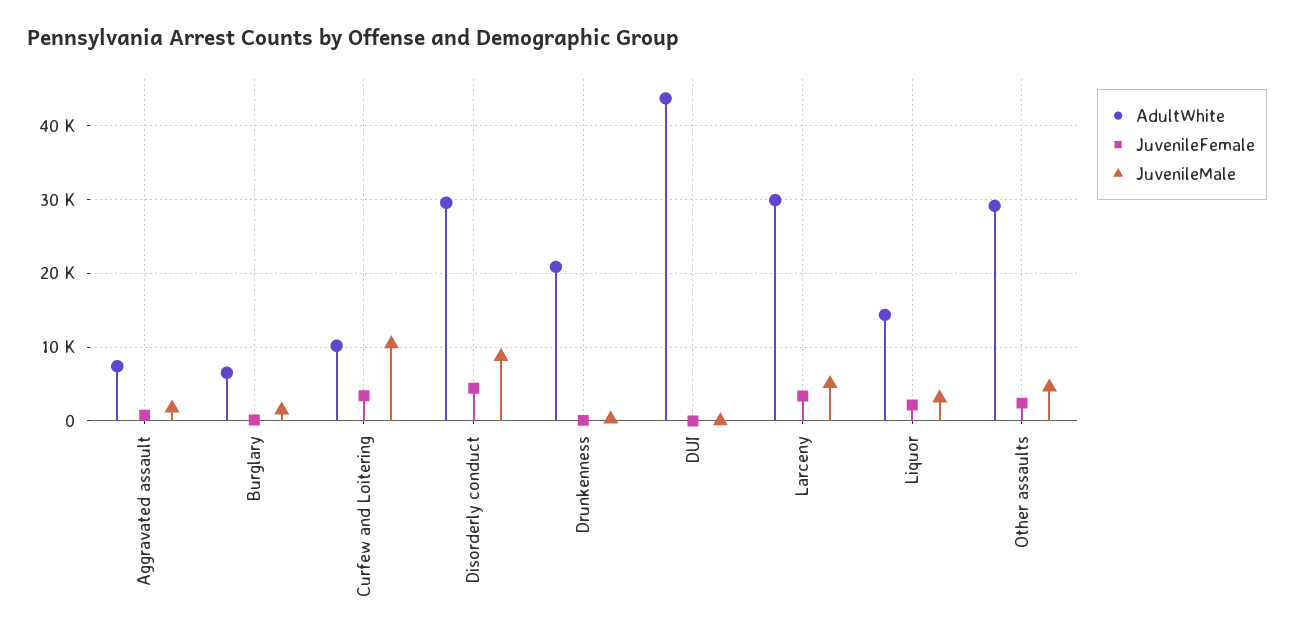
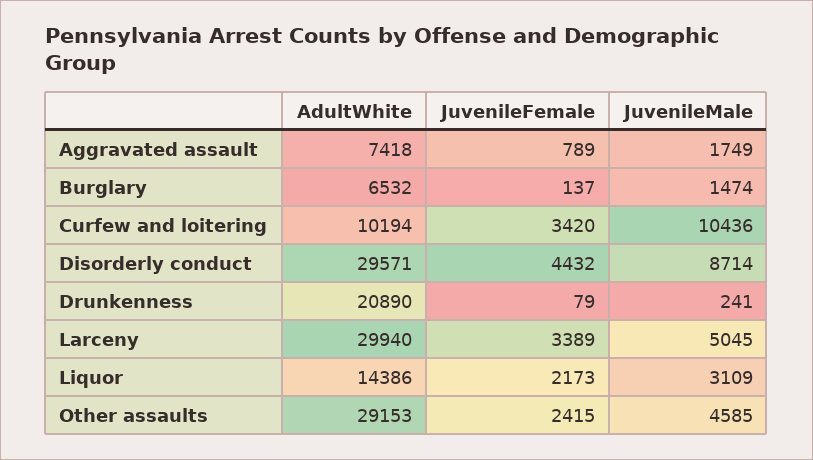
  {
    "AdultWhite": {
      "Aggravated assault": 7418,
      "Burglary": 6532,
      "Curfew and Loitering": 10194,
      "Disorderly conduct": 29571,
      "Drunkenness": 20890,
-     "DUI": 44000,
      "Larceny": 29940,
      "Liquor": 14386,
      "Other assaults": 29153
    },
    "JuvenileFemale": {
      "Aggravated assault": 789,
      "Burglary": 137,
      "Curfew and Loitering": 3420,
      "Disorderly conduct": 4432,
      "Drunkenness": 79,
-     "DUI": 0,
      "Larceny": 3389,
      "Liquor": 2173,
      "Other assaults": 2415
    },
    "JuvenileMale": {
      "Aggravated assault": 1749,
      "Burglary": 1474,
      "Curfew and Loitering": 10436,
      "Disorderly conduct": 8714,
      "Drunkenness": 241,
-     "DUI": 0,
      "Larceny": 5045,
      "Liquor": 3109,
      "Other assaults": 4585
    }
  }

